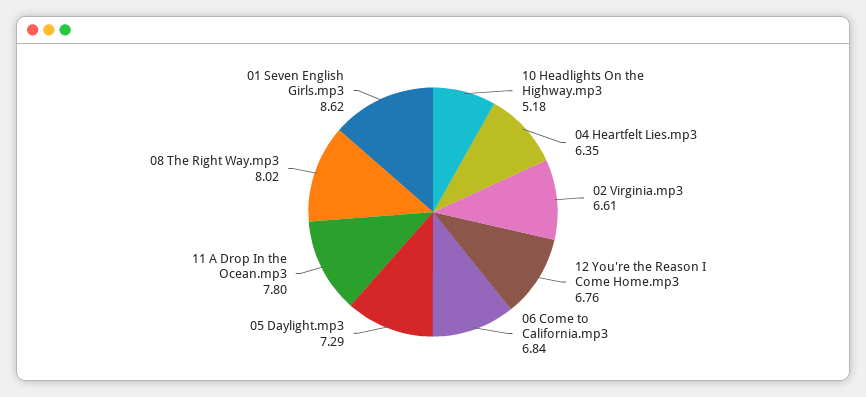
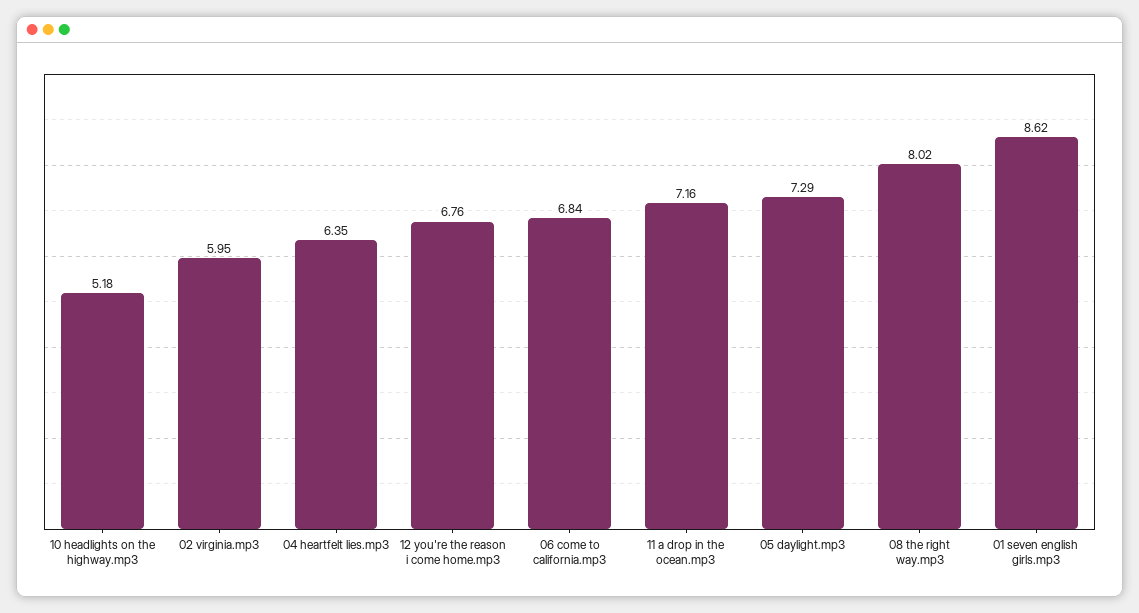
  {
    "10 Headlights On the Highway.mp3": 5.18,
    "04 Heartfelt Lies.mp3": 6.35,
-   "02 Virginia.mp3": 6.61,
+   "02 Virginia.mp3": 5.95,
    "12 You're the Reason I Come Home.mp3": 6.76,
    "06 Come to California.mp3": 6.84,
    "05 Daylight.mp3": 7.29,
-   "11 A Drop In the Ocean.mp3": 7.8,
+   "11 A Drop In the Ocean.mp3": 7.16,
    "08 The Right Way.mp3": 8.02,
    "01 Seven English Girls.mp3": 8.62
  }

